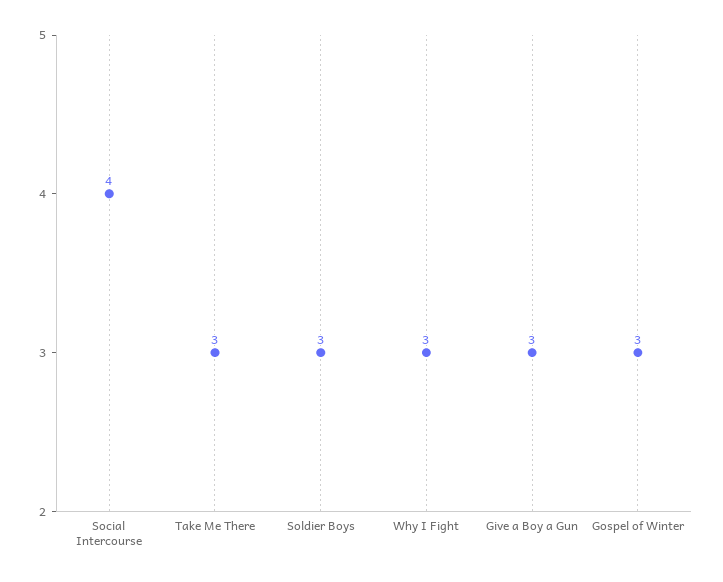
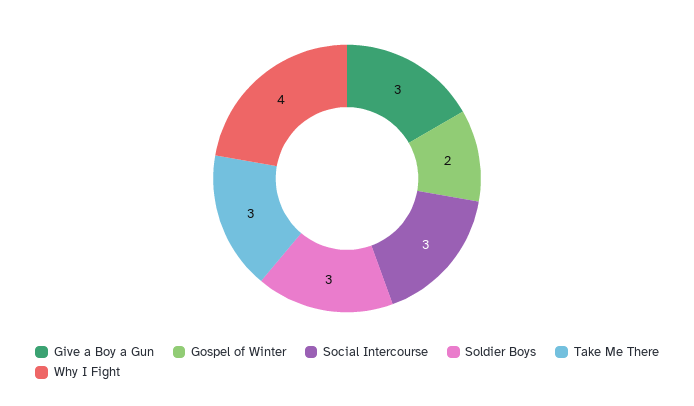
  {
-   "Social Intercourse": 4,
+   "Social Intercourse": 3,
    "Take Me There": 3,
    "Soldier Boys": 3,
-   "Why I Fight": 3,
+   "Why I Fight": 4,
    "Give a Boy a Gun": 3,
-   "Gospel of Winter": 3
+   "Gospel of Winter": 2
  }

